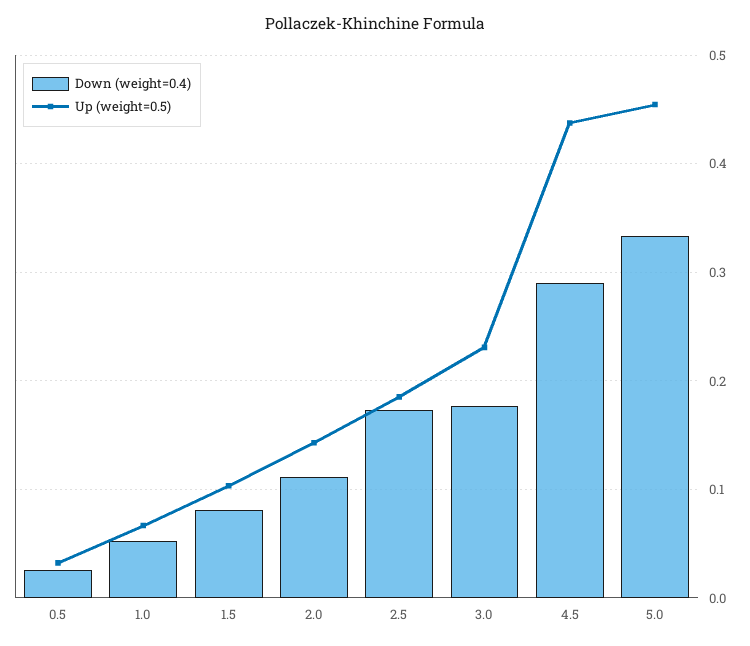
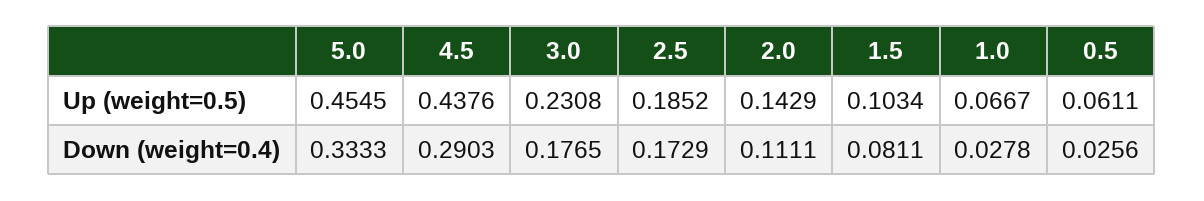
  {
    "Down (weight=0.4)": {
      "0.5": 0.0256,
-     "1.0": 0.05,
+     "1.0": 0.0278,
      "1.5": 0.0811,
      "2.0": 0.1111,
      "2.5": 0.1729,
      "3.0": 0.1765,
      "4.5": 0.2903,
      "5.0": 0.3333
    },
    "Up (weight=0.5)": {
-     "0.5": 0.03,
+     "0.5": 0.0611,
      "1.0": 0.0667,
      "1.5": 0.1034,
      "2.0": 0.1429,
      "2.5": 0.1852,
      "3.0": 0.2308,
      "4.5": 0.4376,
      "5.0": 0.4545
    }
  }

